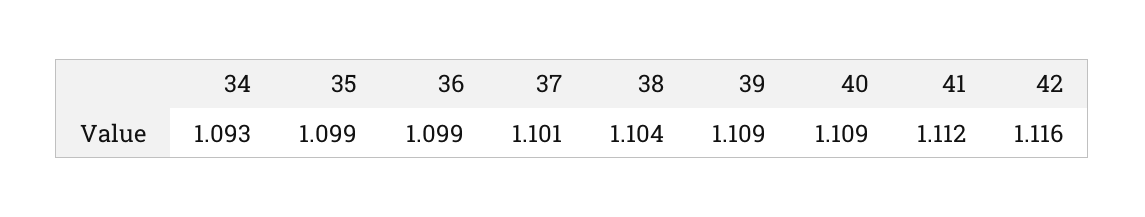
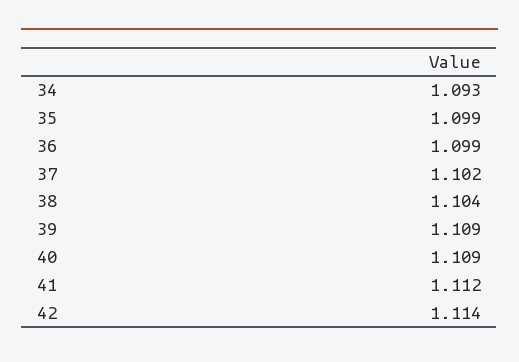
  {
    "34": 1.093,
    "35": 1.099,
    "36": 1.099,
-   "37": 1.101,
+   "37": 1.102,
    "38": 1.104,
    "39": 1.109,
    "40": 1.109,
    "41": 1.112,
-   "42": 1.116
+   "42": 1.114
  }

